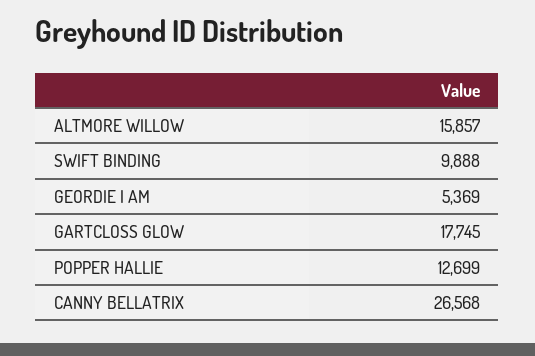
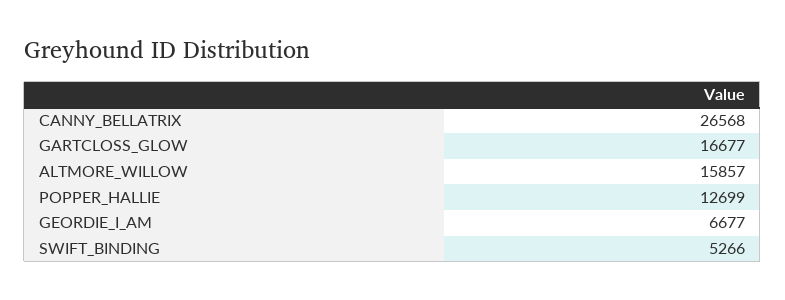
  {
    "ALTMORE WILLOW": 15857,
-   "SWIFT BINDING": 9888,
+   "SWIFT BINDING": 5266,
-   "GEORDIE I AM": 5369,
+   "GEORDIE I AM": 6677,
-   "GARTCLOSS GLOW": 17745,
+   "GARTCLOSS GLOW": 16677,
    "POPPER HALLIE": 12699,
    "CANNY BELLATRIX": 26568
  }

